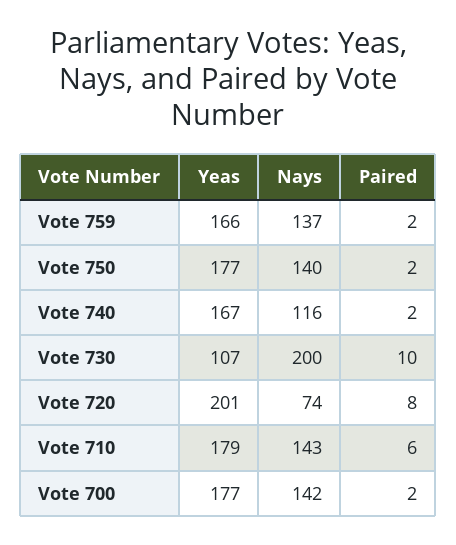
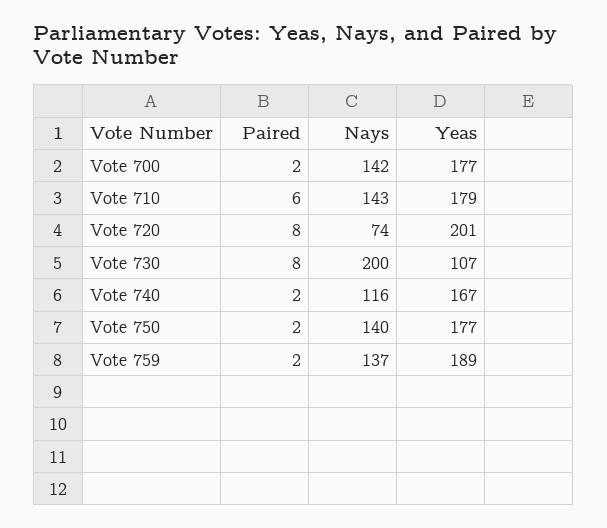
  {
    "Yeas": {
-     "Vote 759": 166,
+     "Vote 759": 189,
      "Vote 750": 177,
      "Vote 740": 167,
      "Vote 730": 107,
      "Vote 720": 201,
      "Vote 710": 179,
      "Vote 700": 177
    },
    "Nays": {
      "Vote 759": 137,
      "Vote 750": 140,
      "Vote 740": 116,
      "Vote 730": 200,
      "Vote 720": 74,
      "Vote 710": 143,
      "Vote 700": 142
    },
    "Paired": {
      "Vote 759": 2,
      "Vote 750": 2,
      "Vote 740": 2,
-     "Vote 730": 10,
+     "Vote 730": 8,
      "Vote 720": 8,
      "Vote 710": 6,
      "Vote 700": 2
    }
  }

